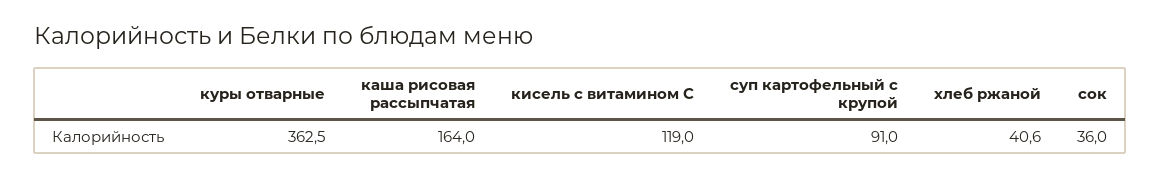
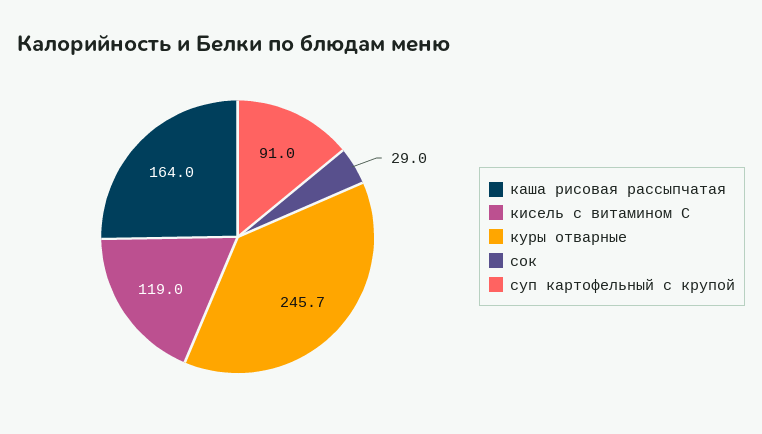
  {
-   "куры отварные": 362.5,
+   "куры отварные": 245.7,
    "каша рисовая рассыпчатая": 164,
    "кисель с витамином С": 119,
    "суп картофельный с крупой": 91,
-   "хлеб ржаной": 40.6,
-   "сок": 36
+   "сок": 29
  }

